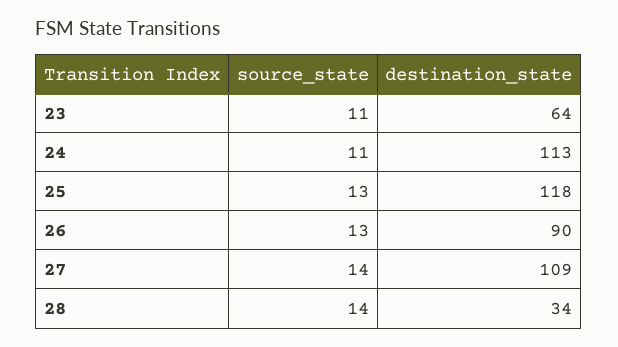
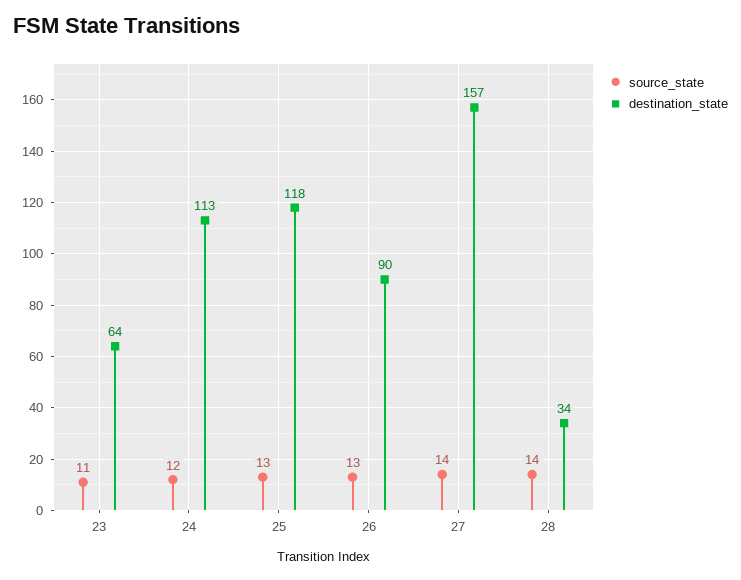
  {
    "source_state": {
      "23": 11,
-     "24": 11,
+     "24": 12,
      "25": 13,
      "26": 13,
      "27": 14,
      "28": 14
    },
    "destination_state": {
      "23": 64,
      "24": 113,
      "25": 118,
      "26": 90,
-     "27": 109,
+     "27": 157,
      "28": 34
    }
  }

